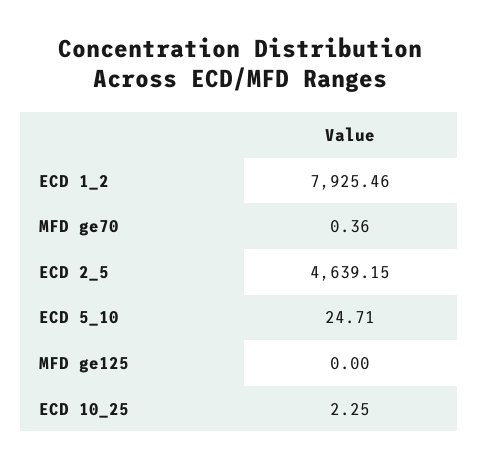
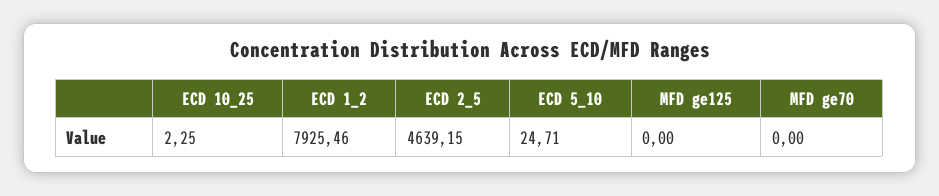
  {
    "ECD 1_2": 7925.46,
-   "MFD ge70": 0.36,
+   "MFD ge70": 0,
    "ECD 2_5": 4639.15,
    "ECD 5_10": 24.71,
    "MFD ge125": 0,
    "ECD 10_25": 2.25
  }

